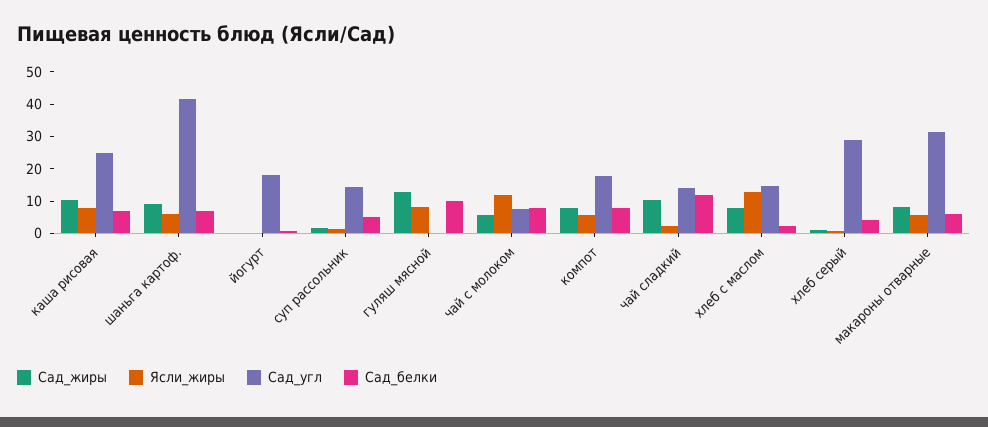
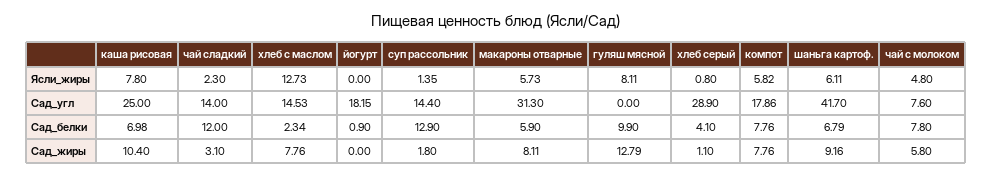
  {
    "Сад_жиры": {
      "каша рисовая": 10.4,
      "шаньга картоф.": 9.16,
      "йогурт": 0,
      "суп рассольник": 1.8,
      "гуляш мясной": 12.79,
      "чай с молоком": 5.8,
      "компот": 7.76,
-     "чай сладкий": 10,
+     "чай сладкий": 3.1,
      "хлеб с маслом": 7.76,
      "хлеб серый": 1.1,
      "макароны отварные": 8.11
    },
    "Ясли_жиры": {
      "каша рисовая": 7.8,
      "шаньга картоф.": 6.11,
      "йогурт": 0,
      "суп рассольник": 1.35,
      "гуляш мясной": 8.11,
-     "чай с молоком": 12.5,
+     "чай с молоком": 4.8,
      "компот": 5.82,
      "чай сладкий": 2.3,
      "хлеб с маслом": 12.73,
      "хлеб серый": 0.8,
      "макароны отварные": 5.73
    },
    "Сад_угл": {
      "каша рисовая": 25,
      "шаньга картоф.": 41.7,
      "йогурт": 18.15,
      "суп рассольник": 14.4,
      "гуляш мясной": 0,
      "чай с молоком": 7.6,
      "компот": 17.86,
      "чай сладкий": 14,
      "хлеб с маслом": 14.53,
      "хлеб серый": 28.9,
      "макароны отварные": 31.3
    },
    "Сад_белки": {
      "каша рисовая": 6.98,
      "шаньга картоф.": 6.79,
      "йогурт": 0.9,
-     "суп рассольник": 5,
+     "суп рассольник": 12.9,
      "гуляш мясной": 9.9,
      "чай с молоком": 7.8,
      "компот": 7.76,
      "чай сладкий": 12,
      "хлеб с маслом": 2.34,
      "хлеб серый": 4.1,
      "макароны отварные": 5.9
    }
  }

